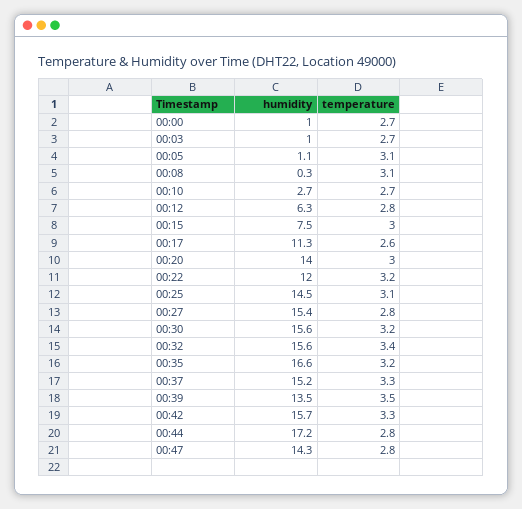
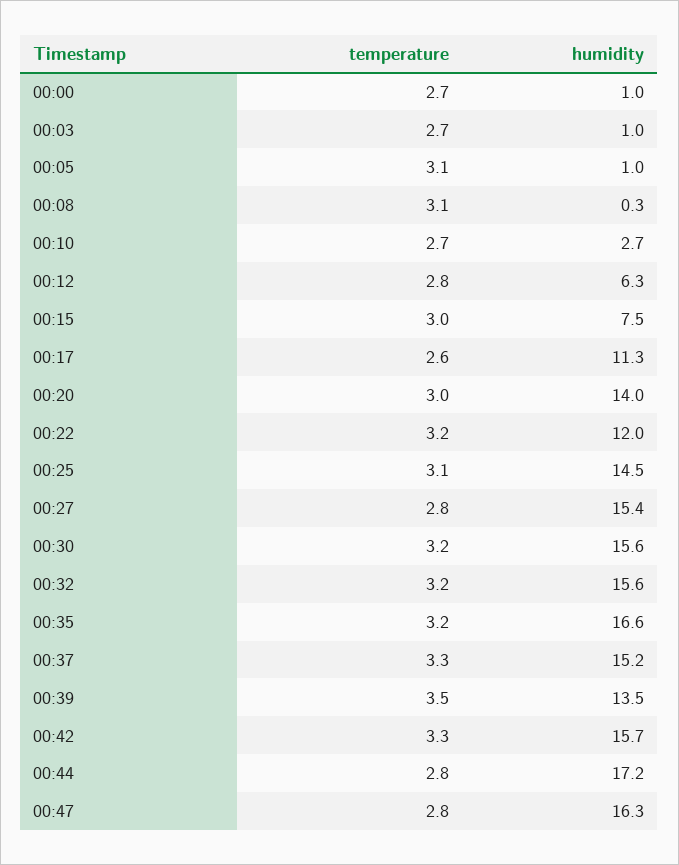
  {
    "humidity": {
      "00:00": 1,
      "00:03": 1,
-     "00:05": 1.1,
+     "00:05": 1,
      "00:08": 0.3,
      "00:10": 2.7,
      "00:12": 6.3,
      "00:15": 7.5,
      "00:17": 11.3,
      "00:20": 14,
      "00:22": 12,
      "00:25": 14.5,
      "00:27": 15.4,
      "00:30": 15.6,
      "00:32": 15.6,
      "00:35": 16.6,
      "00:37": 15.2,
      "00:39": 13.5,
      "00:42": 15.7,
      "00:44": 17.2,
-     "00:47": 14.3
+     "00:47": 16.3
    },
    "temperature": {
      "00:00": 2.7,
      "00:03": 2.7,
      "00:05": 3.1,
      "00:08": 3.1,
      "00:10": 2.7,
      "00:12": 2.8,
      "00:15": 3,
      "00:17": 2.6,
      "00:20": 3,
      "00:22": 3.2,
      "00:25": 3.1,
      "00:27": 2.8,
      "00:30": 3.2,
-     "00:32": 3.4,
+     "00:32": 3.2,
      "00:35": 3.2,
      "00:37": 3.3,
      "00:39": 3.5,
      "00:42": 3.3,
      "00:44": 2.8,
      "00:47": 2.8
    }
  }

